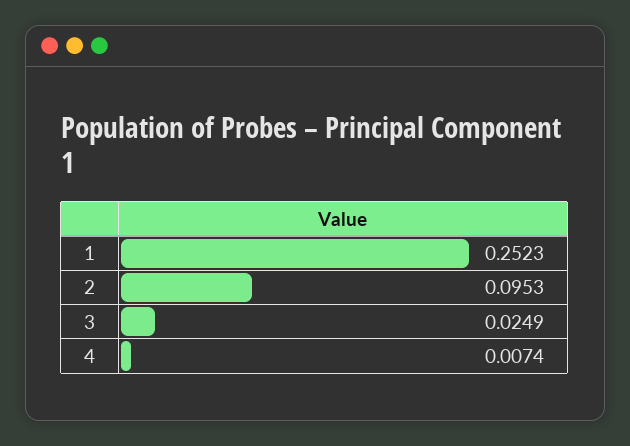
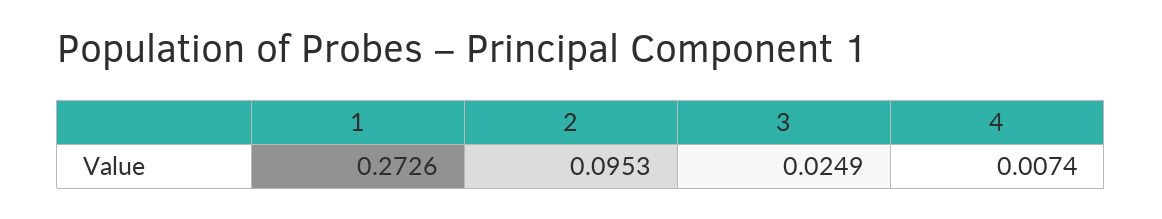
  {
-   "1": 0.2523,
+   "1": 0.2726,
    "2": 0.0953,
    "3": 0.0249,
    "4": 0.0074
  }

